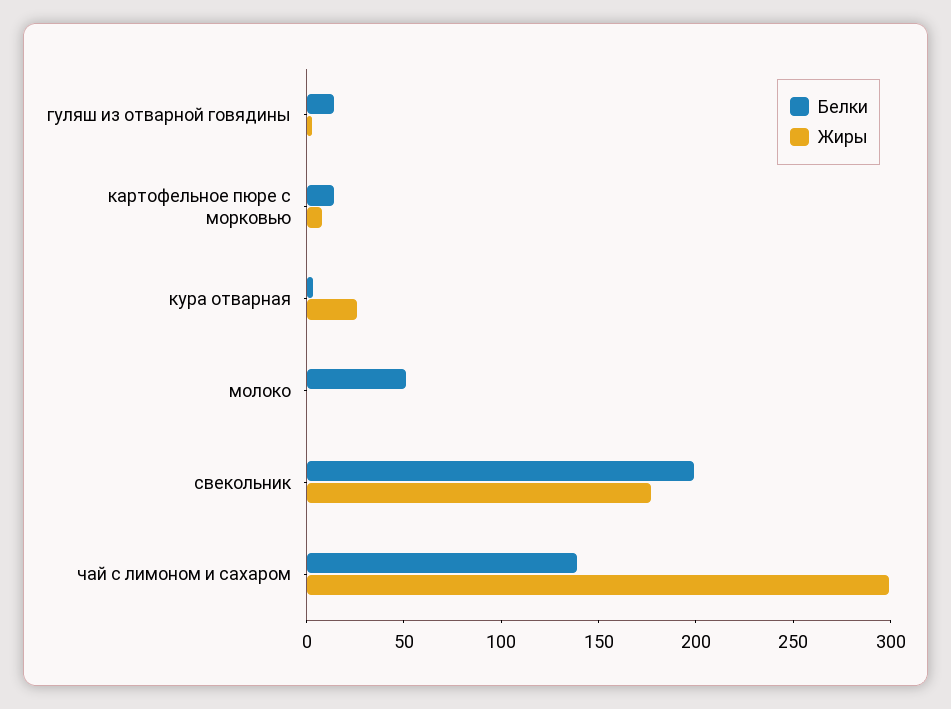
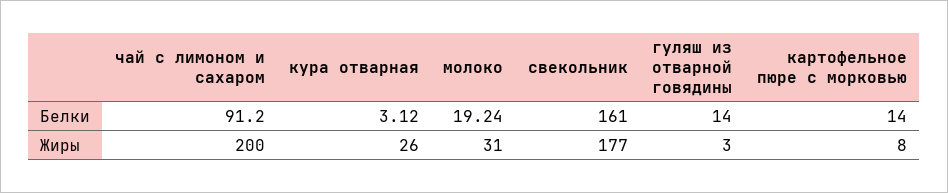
  {
    "Белки": {
      "гуляш из отварной говядины": 14,
      "картофельное пюре с морковью": 14,
      "кура отварная": 3.12,
-     "молоко": 50,
+     "молоко": 19.24,
-     "свекольник": 200,
+     "свекольник": 161,
-     "чай с лимоном и сахаром": 140
+     "чай с лимоном и сахаром": 91.2
    },
    "Жиры": {
      "гуляш из отварной говядины": 3,
      "картофельное пюре с морковью": 8,
      "кура отварная": 26,
-     "молоко": 0,
+     "молоко": 31,
      "свекольник": 177,
-     "чай с лимоном и сахаром": 300
+     "чай с лимоном и сахаром": 200
    }
  }

